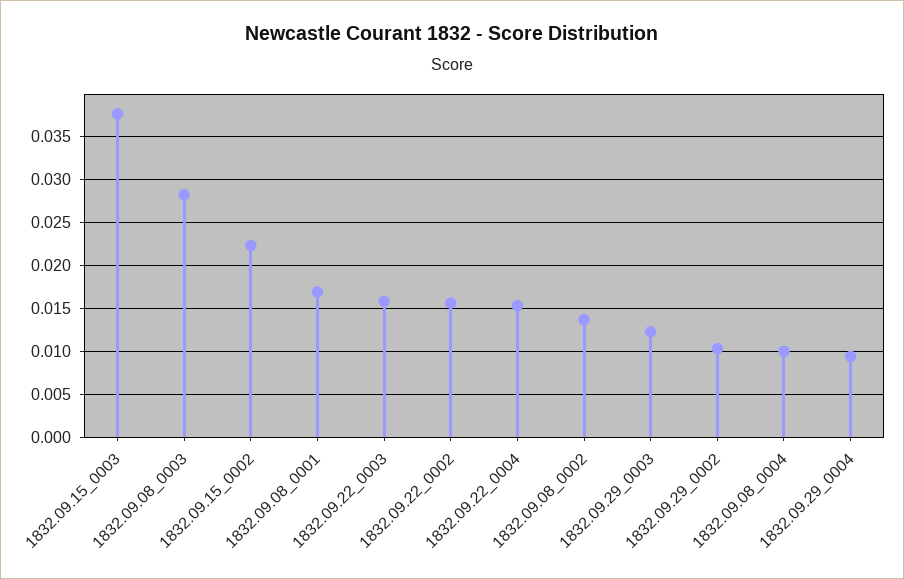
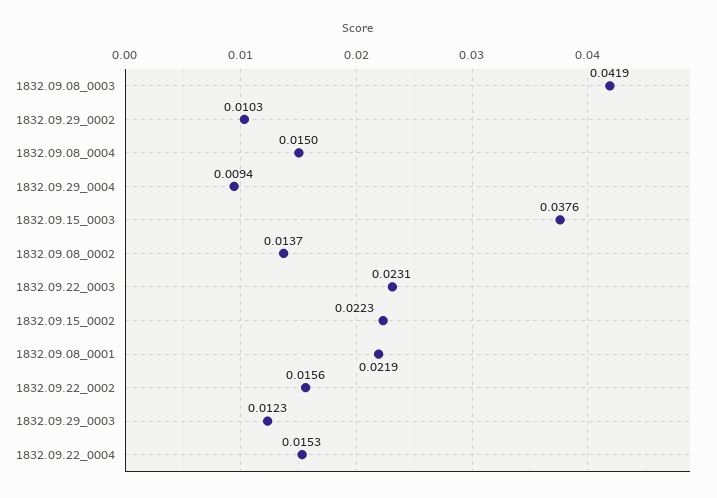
  {
    "1832.09.15_0003": 0.0376,
-   "1832.09.08_0003": 0.028,
+   "1832.09.08_0003": 0.0419,
    "1832.09.15_0002": 0.0223,
-   "1832.09.08_0001": 0.017,
+   "1832.09.08_0001": 0.0219,
-   "1832.09.22_0003": 0.016,
+   "1832.09.22_0003": 0.0231,
    "1832.09.22_0002": 0.0156,
    "1832.09.22_0004": 0.0153,
    "1832.09.08_0002": 0.0137,
    "1832.09.29_0003": 0.0123,
    "1832.09.29_0002": 0.0103,
-   "1832.09.08_0004": 0.01,
+   "1832.09.08_0004": 0.015,
    "1832.09.29_0004": 0.0094
  }

